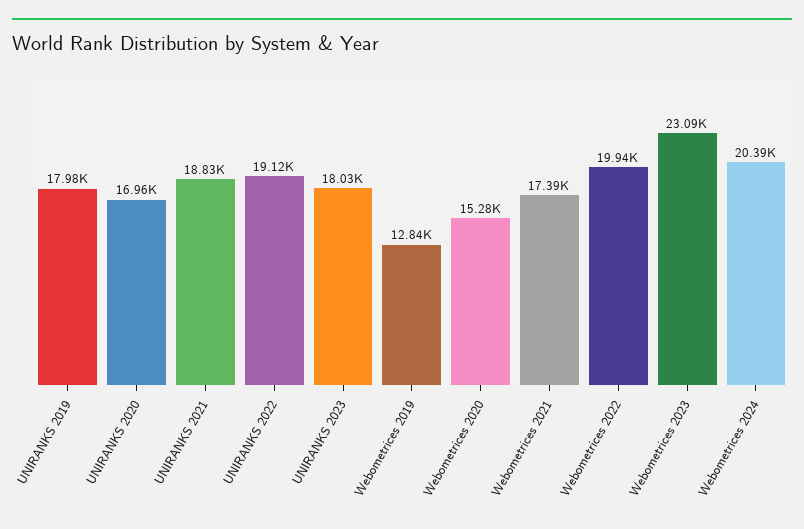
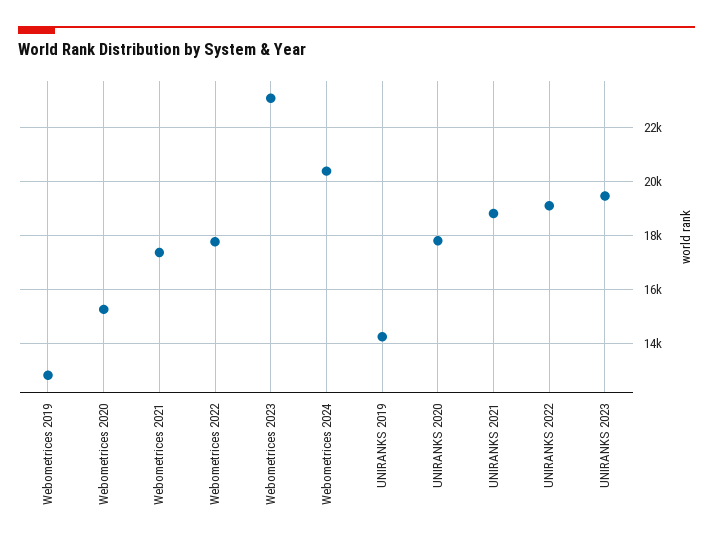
  {
-   "UNIRANKS 2019": 17980,
+   "UNIRANKS 2019": 14250,
-   "UNIRANKS 2020": 16960,
+   "UNIRANKS 2020": 17750,
    "UNIRANKS 2021": 18830,
    "UNIRANKS 2022": 19120,
-   "UNIRANKS 2023": 18030,
+   "UNIRANKS 2023": 19500,
    "Webometrices 2019": 12840,
    "Webometrices 2020": 15280,
    "Webometrices 2021": 17390,
-   "Webometrices 2022": 19940,
+   "Webometrices 2022": 17750,
    "Webometrices 2023": 23090,
    "Webometrices 2024": 20390
  }

